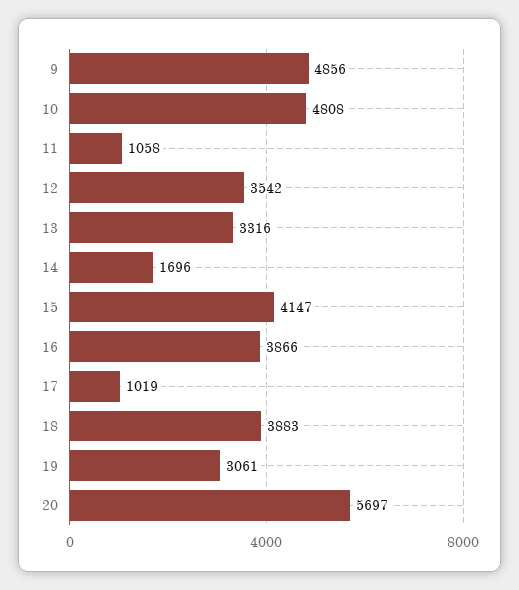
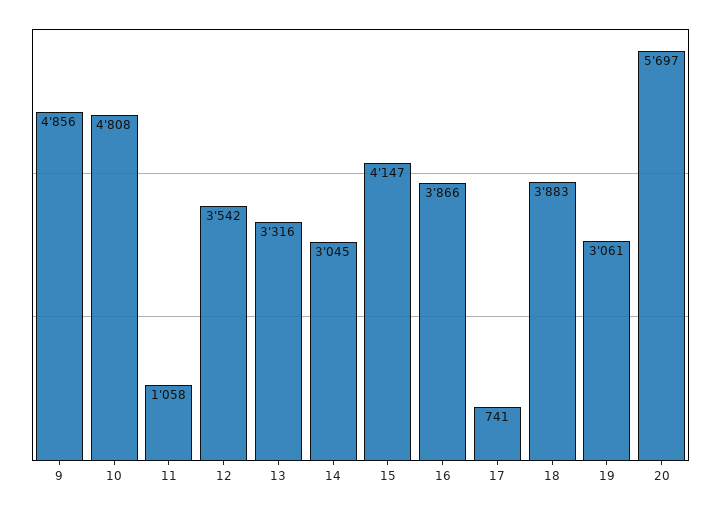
  {
    "9": 4856,
    "10": 4808,
    "11": 1058,
    "12": 3542,
    "13": 3316,
-   "14": 1696,
+   "14": 3045,
    "15": 4147,
    "16": 3866,
-   "17": 1019,
+   "17": 741,
    "18": 3883,
    "19": 3061,
    "20": 5697
  }

